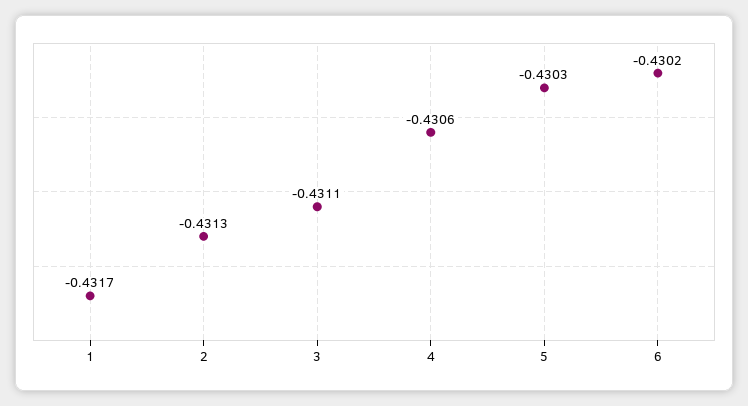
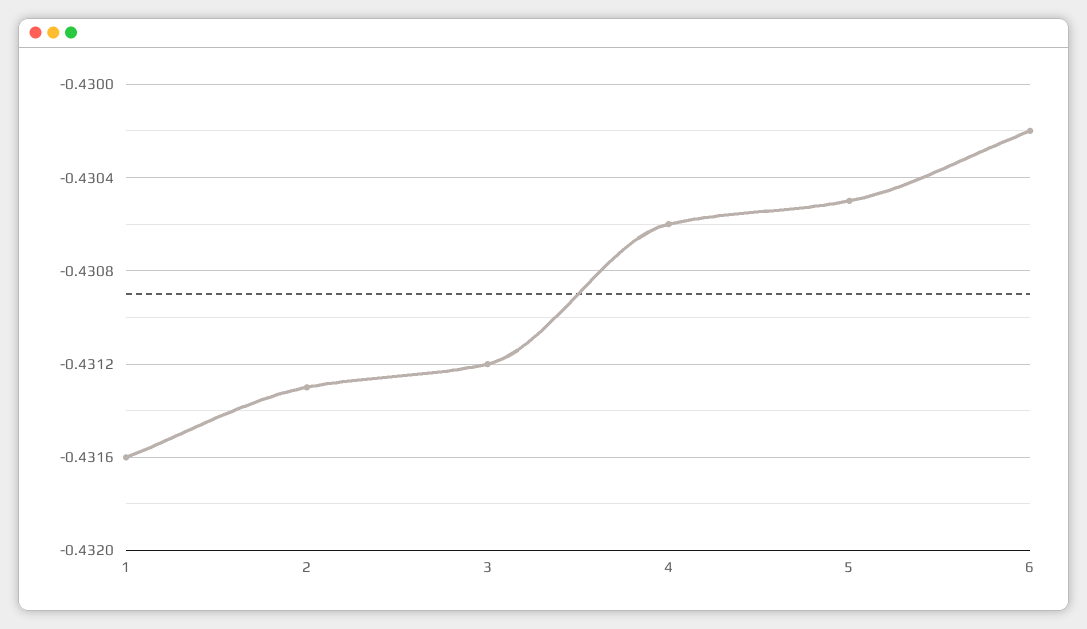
  {
-   "1": -0.4317,
+   "1": -0.4316,
    "2": -0.4313,
-   "3": -0.4311,
+   "3": -0.4312,
    "4": -0.4306,
-   "5": -0.4303,
+   "5": -0.4305,
    "6": -0.4302
  }

